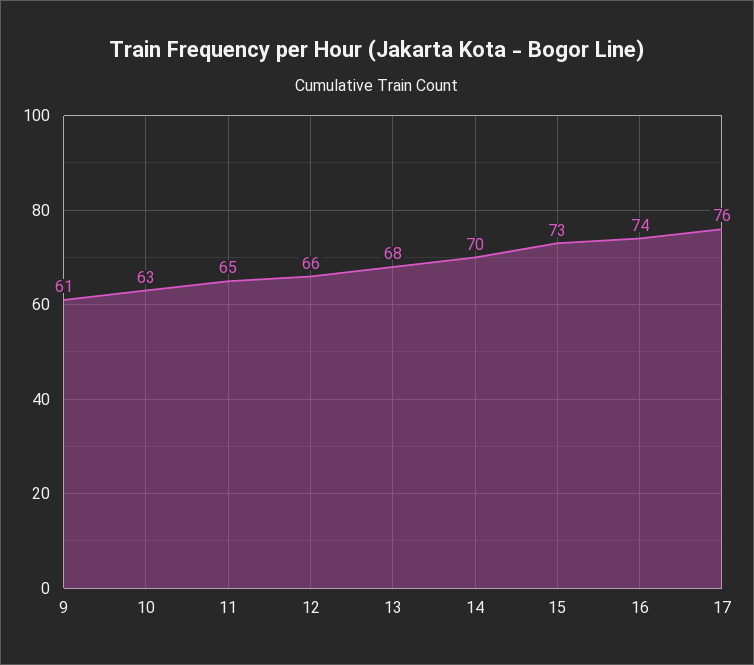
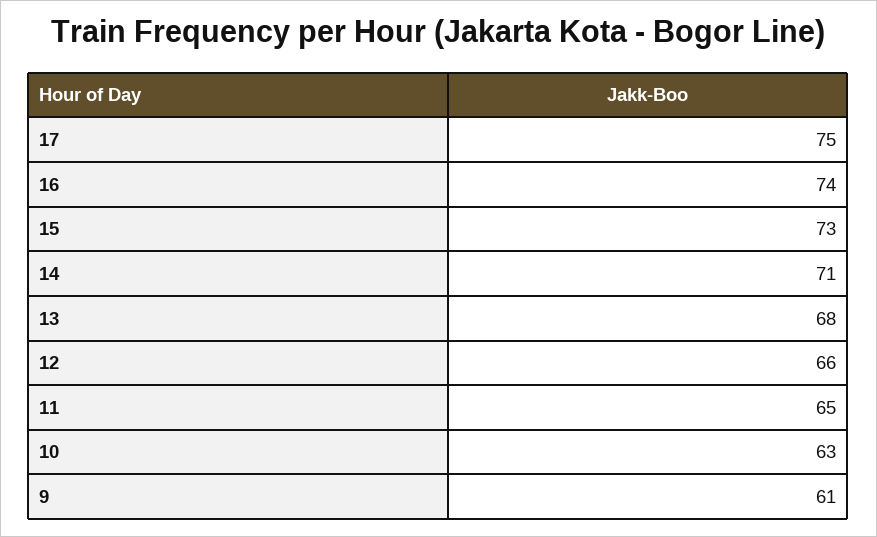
  {
    "9": 61,
    "10": 63,
    "11": 65,
    "12": 66,
    "13": 68,
-   "14": 70,
+   "14": 71,
    "15": 73,
    "16": 74,
-   "17": 76
+   "17": 75
  }

